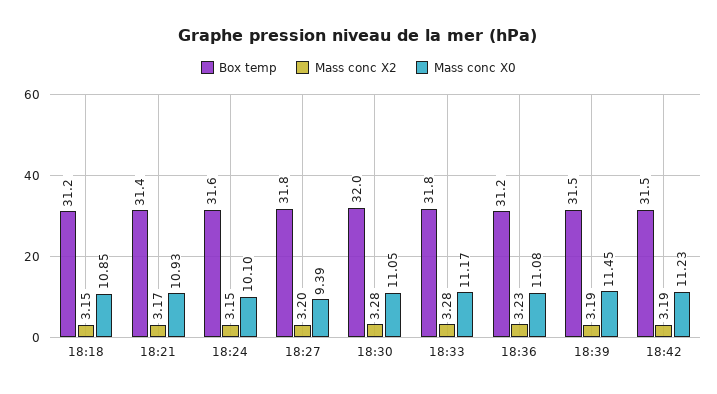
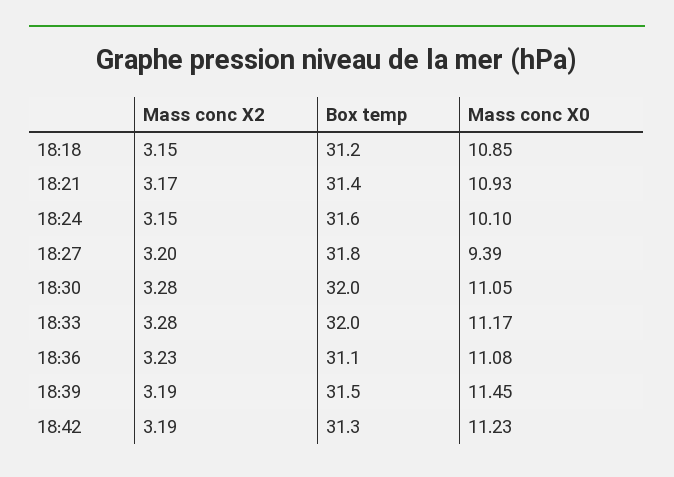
  {
    "Box temp": {
      "18:18": 31.2,
      "18:21": 31.4,
      "18:24": 31.6,
      "18:27": 31.8,
      "18:30": 32,
-     "18:33": 31.8,
+     "18:33": 32,
-     "18:36": 31.2,
+     "18:36": 31.1,
      "18:39": 31.5,
-     "18:42": 31.5
+     "18:42": 31.3
    },
    "Mass conc X2": {
      "18:18": 3.15,
      "18:21": 3.17,
      "18:24": 3.15,
      "18:27": 3.2,
      "18:30": 3.28,
      "18:33": 3.28,
      "18:36": 3.23,
      "18:39": 3.19,
      "18:42": 3.19
    },
    "Mass conc X0": {
      "18:18": 10.85,
      "18:21": 10.93,
      "18:24": 10.1,
      "18:27": 9.39,
      "18:30": 11.05,
      "18:33": 11.17,
      "18:36": 11.08,
      "18:39": 11.45,
      "18:42": 11.23
    }
  }

